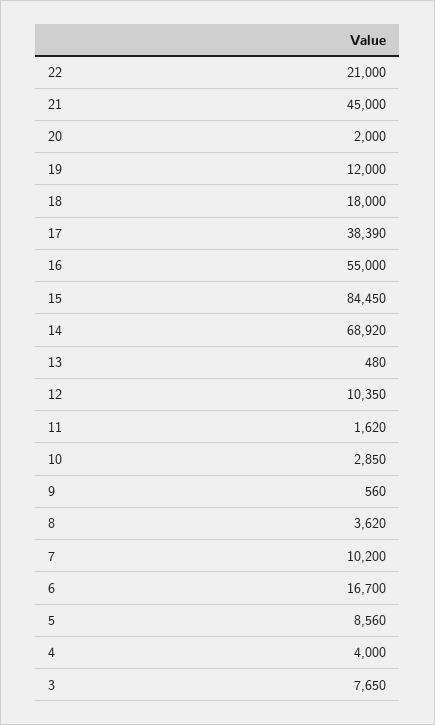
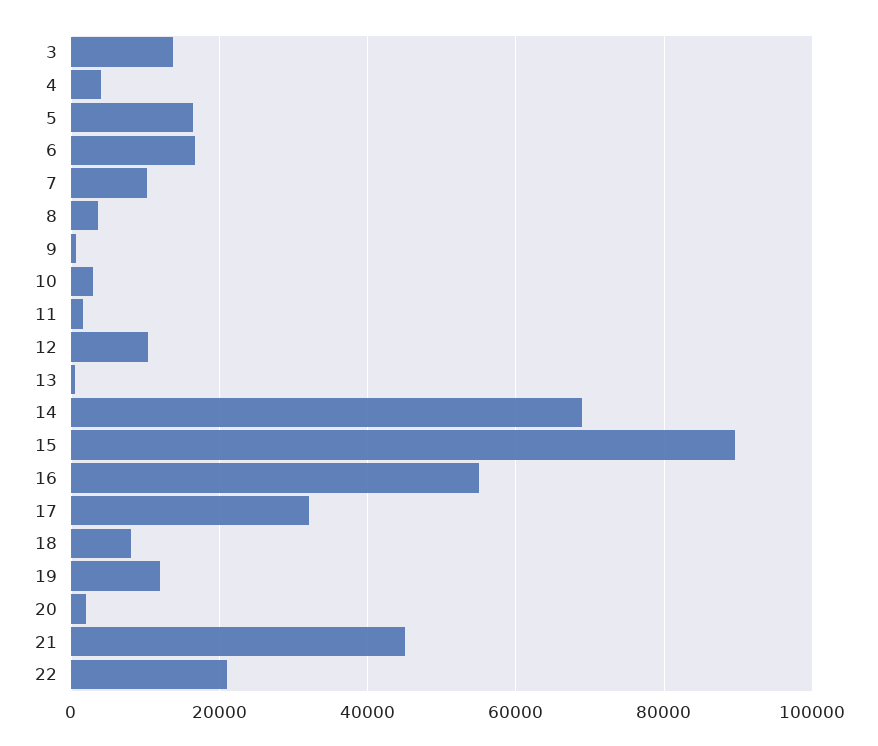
  {
    "22": 21000,
    "21": 45000,
    "20": 2000,
    "19": 12000,
-   "18": 18000,
+   "18": 8000,
-   "17": 38390,
+   "17": 32000,
    "16": 55000,
-   "15": 84450,
+   "15": 90000,
    "14": 68920,
    "13": 480,
    "12": 10350,
    "11": 1620,
    "10": 2850,
    "9": 560,
    "8": 3620,
    "7": 10200,
    "6": 16700,
-   "5": 8560,
+   "5": 16000,
    "4": 4000,
-   "3": 7650
+   "3": 14000
  }

